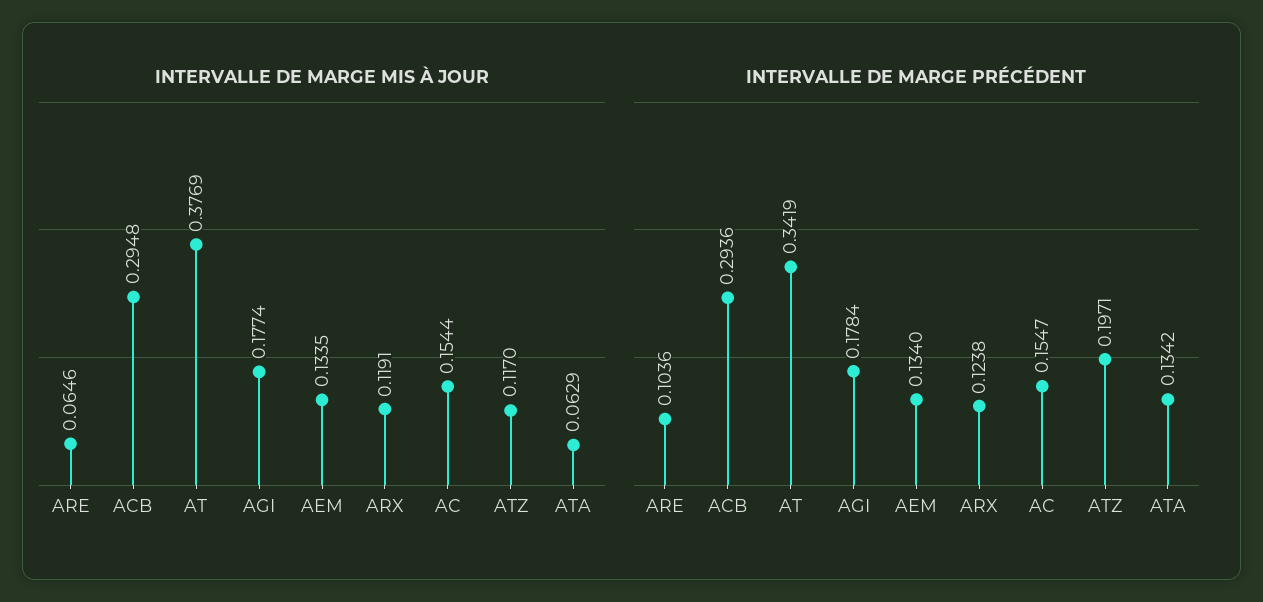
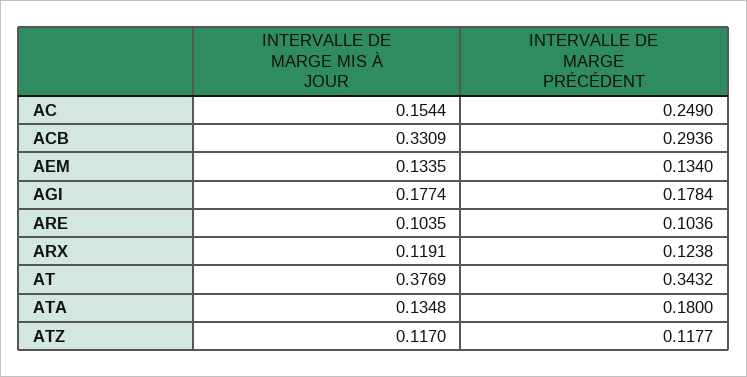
  {
    "INTERVALLE DE MARGE MIS À JOUR": {
-     "ARE": 0.0646,
+     "ARE": 0.1035,
-     "ACB": 0.2948,
+     "ACB": 0.3309,
      "AT": 0.3769,
      "AGI": 0.1774,
      "AEM": 0.1335,
      "ARX": 0.1191,
      "AC": 0.1544,
      "ATZ": 0.117,
-     "ATA": 0.0629
+     "ATA": 0.1348
    },
    "INTERVALLE DE MARGE PRÉCÉDENT": {
      "ARE": 0.1036,
      "ACB": 0.2936,
-     "AT": 0.3419,
+     "AT": 0.3432,
      "AGI": 0.1784,
      "AEM": 0.134,
      "ARX": 0.1238,
-     "AC": 0.1547,
+     "AC": 0.249,
-     "ATZ": 0.1971,
+     "ATZ": 0.1177,
-     "ATA": 0.1342
+     "ATA": 0.18
    }
  }

